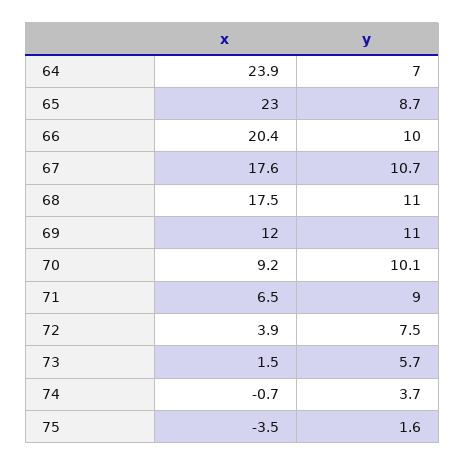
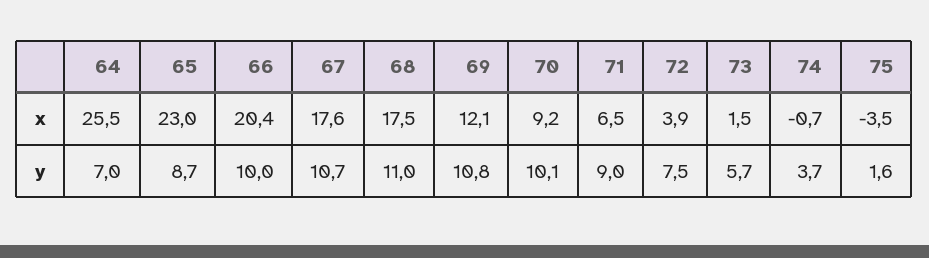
  {
    "x": {
-     "64": 23.9,
+     "64": 25.5,
      "65": 23,
      "66": 20.4,
      "67": 17.6,
      "68": 17.5,
-     "69": 12,
+     "69": 12.1,
      "70": 9.2,
      "71": 6.5,
      "72": 3.9,
      "73": 1.5,
      "74": -0.7,
      "75": -3.5
    },
    "y": {
      "64": 7,
      "65": 8.7,
      "66": 10,
      "67": 10.7,
      "68": 11,
-     "69": 11,
+     "69": 10.8,
      "70": 10.1,
      "71": 9,
      "72": 7.5,
      "73": 5.7,
      "74": 3.7,
      "75": 1.6
    }
  }

